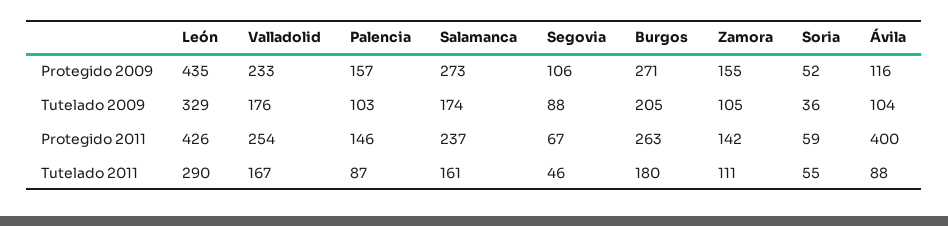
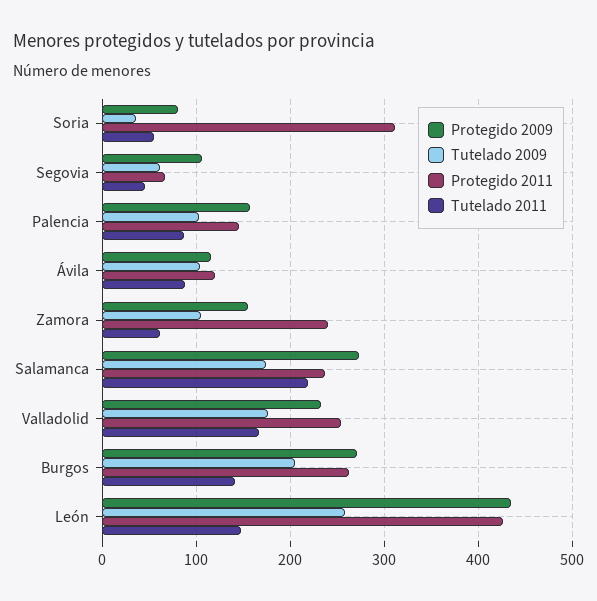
  {
    "Protegido 2009": {
      "León": 435,
      "Valladolid": 233,
      "Palencia": 157,
      "Salamanca": 273,
      "Segovia": 106,
      "Burgos": 271,
      "Zamora": 155,
-     "Soria": 52,
+     "Soria": 80,
      "Ávila": 116
    },
    "Tutelado 2009": {
-     "León": 329,
+     "León": 260,
      "Valladolid": 176,
      "Palencia": 103,
      "Salamanca": 174,
-     "Segovia": 88,
+     "Segovia": 60,
      "Burgos": 205,
      "Zamora": 105,
      "Soria": 36,
      "Ávila": 104
    },
    "Protegido 2011": {
      "León": 426,
      "Valladolid": 254,
      "Palencia": 146,
      "Salamanca": 237,
      "Segovia": 67,
      "Burgos": 263,
-     "Zamora": 142,
+     "Zamora": 240,
-     "Soria": 59,
+     "Soria": 310,
-     "Ávila": 400
+     "Ávila": 120
    },
    "Tutelado 2011": {
-     "León": 290,
+     "León": 150,
      "Valladolid": 167,
      "Palencia": 87,
-     "Salamanca": 161,
+     "Salamanca": 220,
      "Segovia": 46,
-     "Burgos": 180,
+     "Burgos": 140,
-     "Zamora": 111,
+     "Zamora": 60,
      "Soria": 55,
      "Ávila": 88
    }
  }

